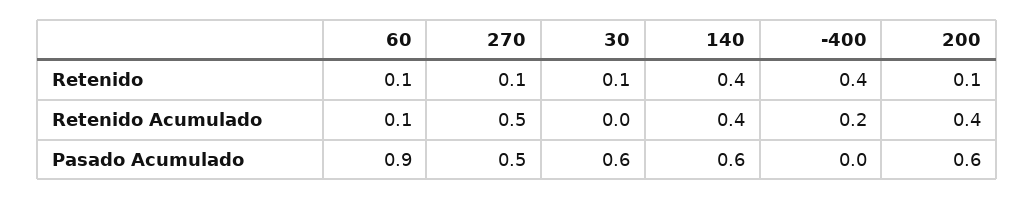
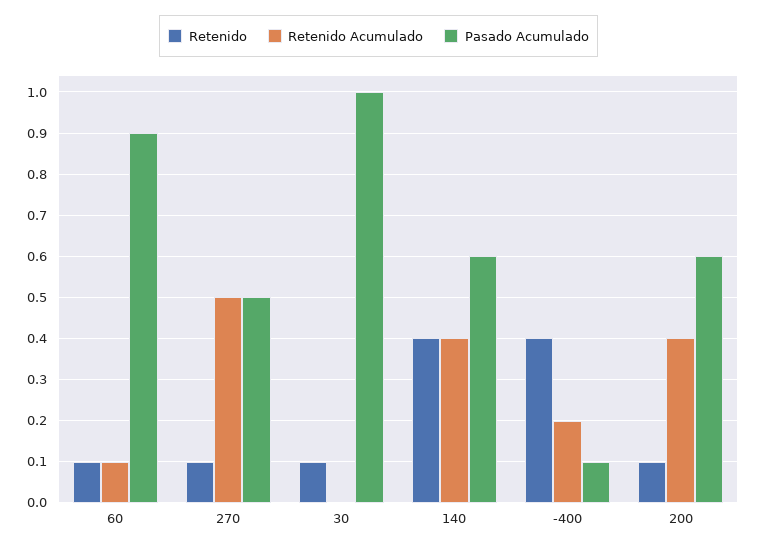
  {
    "Retenido": {
      "60": 0.1,
      "270": 0.1,
      "30": 0.1,
      "140": 0.4,
      "-400": 0.4,
      "200": 0.1
    },
    "Retenido Acumulado": {
      "60": 0.1,
      "270": 0.5,
      "30": 0,
      "140": 0.4,
      "-400": 0.2,
      "200": 0.4
    },
    "Pasado Acumulado": {
      "60": 0.9,
      "270": 0.5,
-     "30": 0.6,
+     "30": 1,
      "140": 0.6,
-     "-400": 0,
+     "-400": 0.1,
      "200": 0.6
    }
  }

